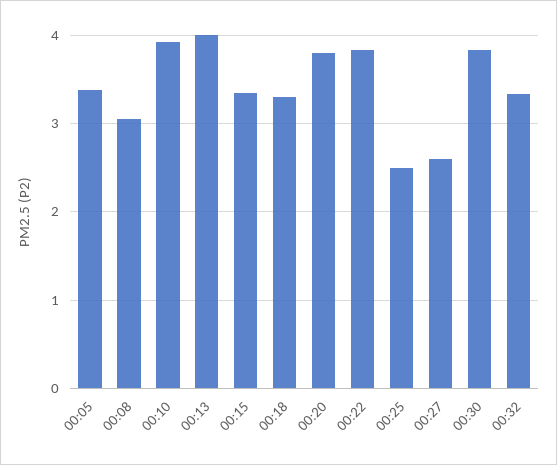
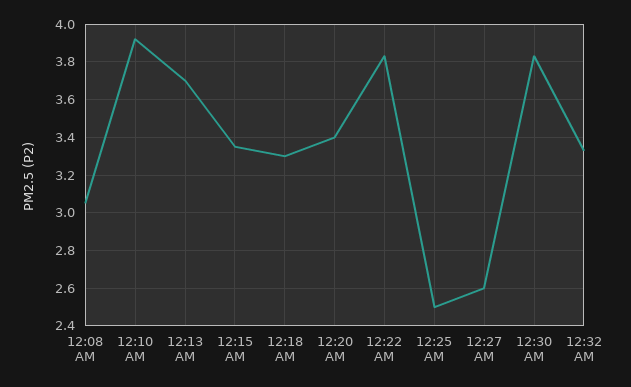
  {
-   "00:05": 3.4,
    "00:08": 3.05,
    "00:10": 3.9,
-   "00:13": 4,
+   "00:13": 3.7,
    "00:15": 3.35,
    "00:18": 3.3,
-   "00:20": 3.8,
+   "00:20": 3.4,
    "00:22": 3.85,
    "00:25": 2.5,
    "00:27": 2.6,
    "00:30": 3.85,
    "00:32": 3.35
  }

